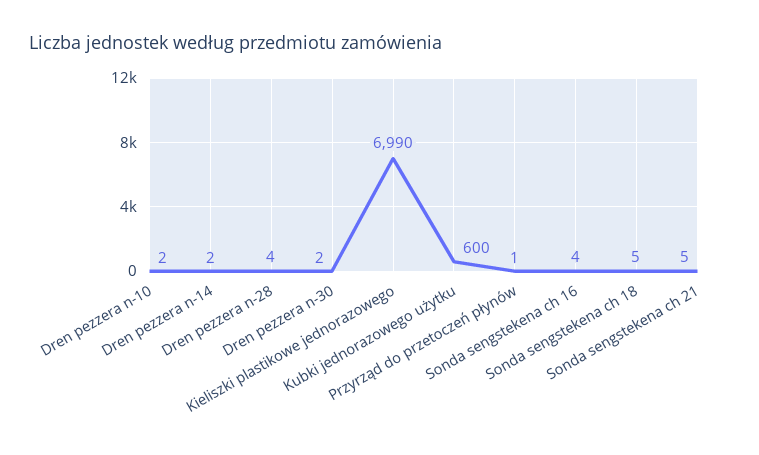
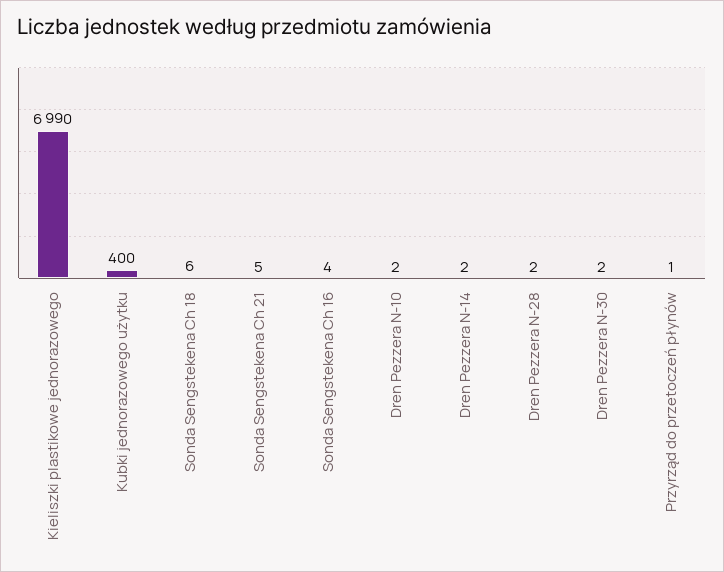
  {
    "Dren pezzera n-10": 2,
    "Dren pezzera n-14": 2,
-   "Dren pezzera n-28": 4,
+   "Dren pezzera n-28": 2,
    "Dren pezzera n-30": 2,
    "Kieliszki plastikowe jednorazowego": 6990,
-   "Kubki jednorazowego użytku": 600,
+   "Kubki jednorazowego użytku": 400,
    "Przyrząd do przetoczeń płynów": 1,
    "Sonda sengstekena ch 16": 4,
-   "Sonda sengstekena ch 18": 5,
+   "Sonda sengstekena ch 18": 6,
    "Sonda sengstekena ch 21": 5
  }

